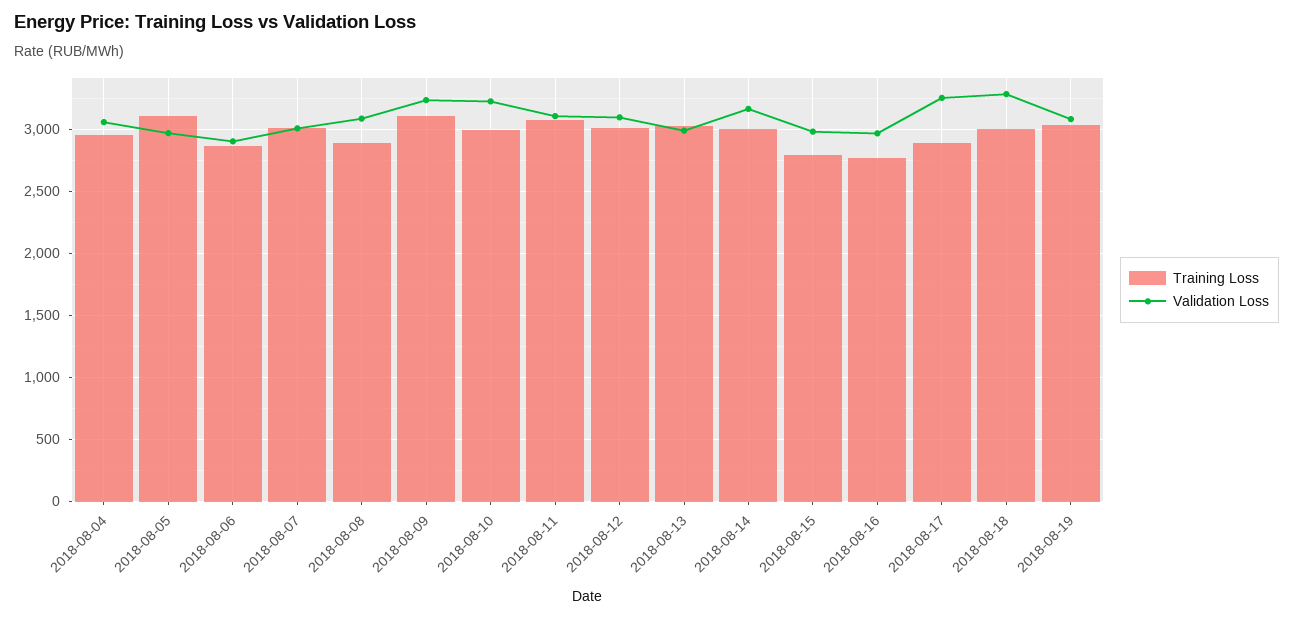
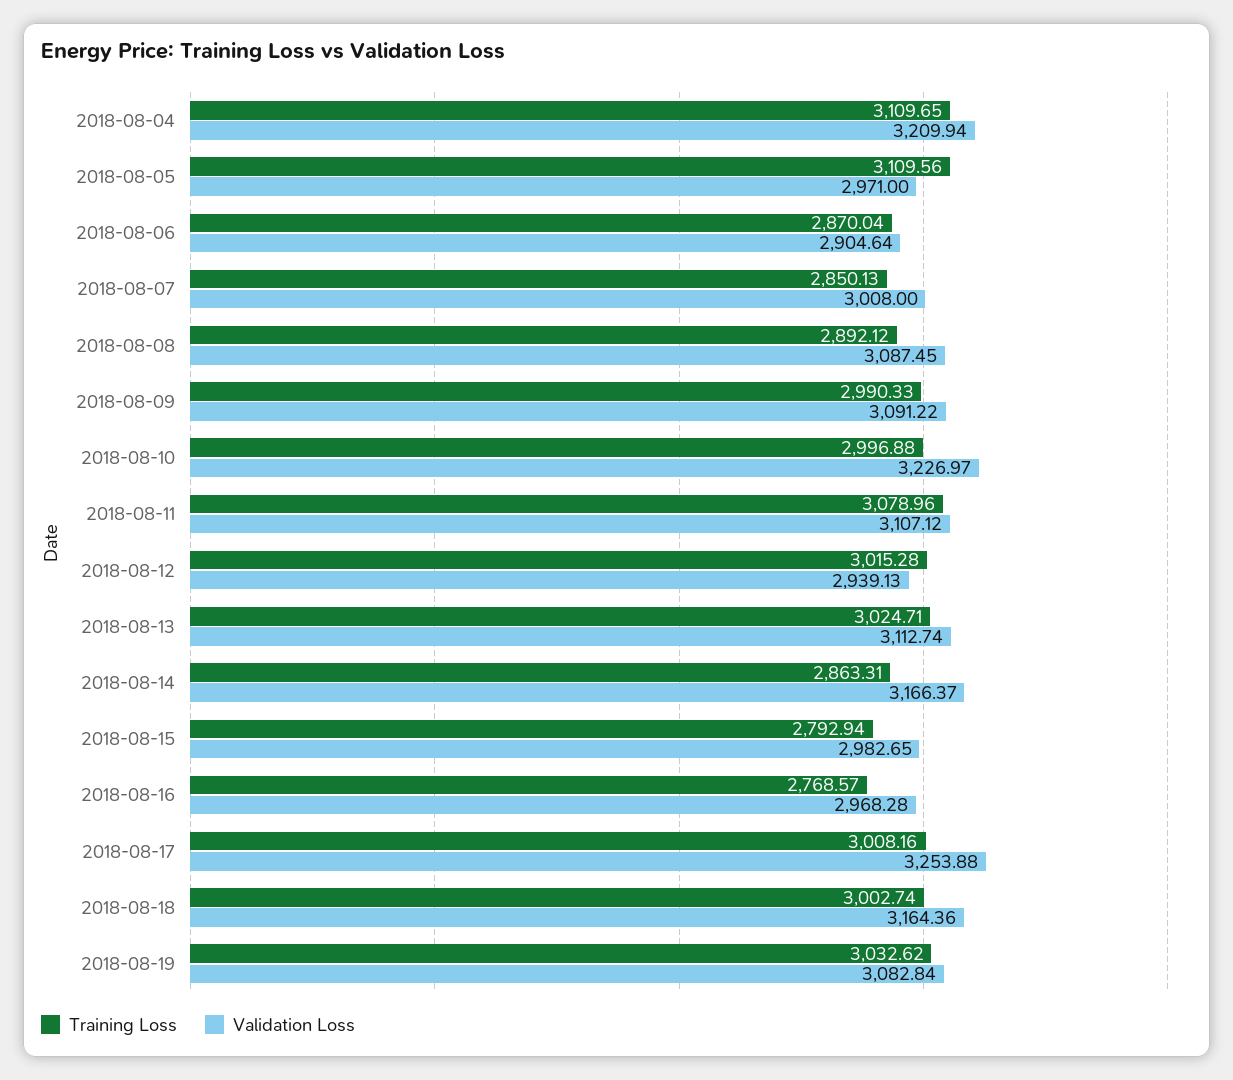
  {
    "Training Loss": {
-     "2018-08-04": 2950,
+     "2018-08-04": 3109.65,
      "2018-08-05": 3109.56,
      "2018-08-06": 2870.04,
-     "2018-08-07": 3000,
+     "2018-08-07": 2850.13,
      "2018-08-08": 2892.12,
-     "2018-08-09": 3100,
+     "2018-08-09": 2990.33,
      "2018-08-10": 2996.88,
      "2018-08-11": 3078.96,
      "2018-08-12": 3015.28,
      "2018-08-13": 3024.71,
-     "2018-08-14": 3000,
+     "2018-08-14": 2863.31,
      "2018-08-15": 2792.94,
      "2018-08-16": 2768.57,
-     "2018-08-17": 2900,
+     "2018-08-17": 3008.16,
      "2018-08-18": 3002.74,
      "2018-08-19": 3032.62
    },
    "Validation Loss": {
-     "2018-08-04": 3050,
+     "2018-08-04": 3209.94,
      "2018-08-05": 2971,
      "2018-08-06": 2904.64,
      "2018-08-07": 3008,
      "2018-08-08": 3087.45,
-     "2018-08-09": 3250,
+     "2018-08-09": 3091.22,
      "2018-08-10": 3226.97,
      "2018-08-11": 3107.12,
-     "2018-08-12": 3100,
+     "2018-08-12": 2939.13,
-     "2018-08-13": 3000,
+     "2018-08-13": 3112.74,
      "2018-08-14": 3166.37,
      "2018-08-15": 2982.65,
      "2018-08-16": 2968.28,
      "2018-08-17": 3253.88,
-     "2018-08-18": 3300,
+     "2018-08-18": 3164.36,
      "2018-08-19": 3082.84
    }
  }

